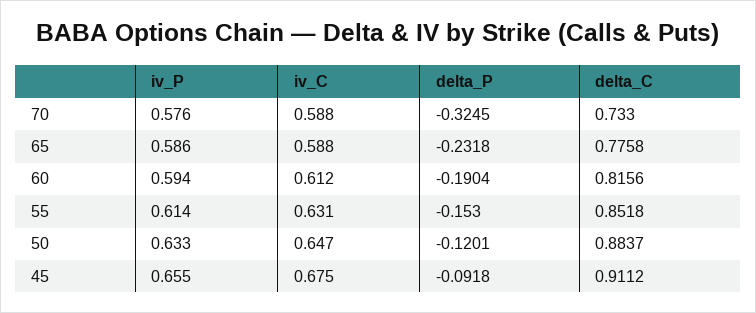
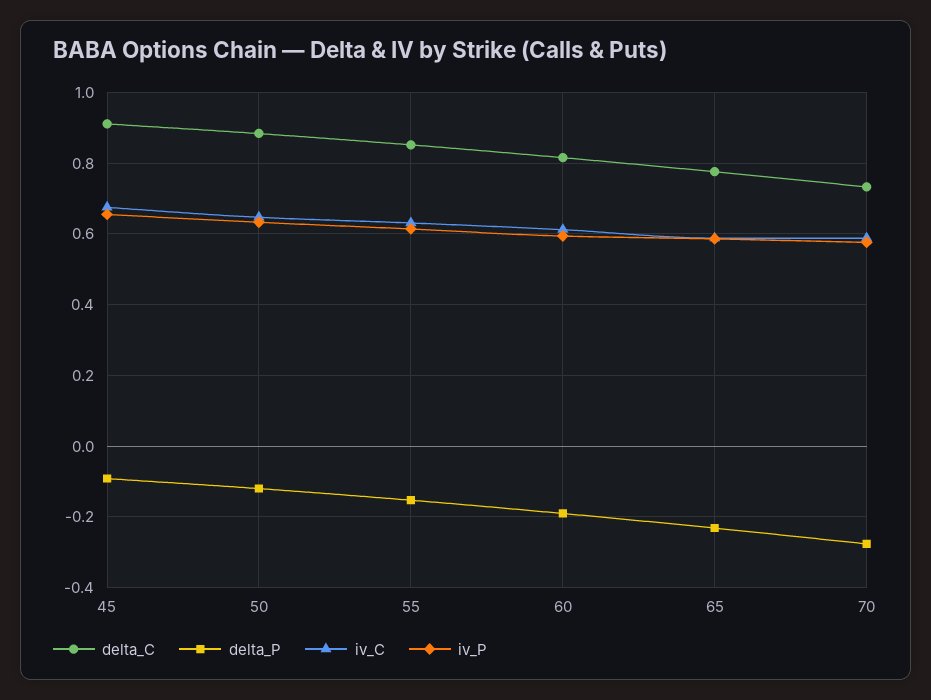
  {
    "iv_P": {
      "70": 0.576,
      "65": 0.586,
      "60": 0.594,
      "55": 0.614,
      "50": 0.633,
      "45": 0.655
    },
    "iv_C": {
      "70": 0.588,
      "65": 0.588,
      "60": 0.612,
      "55": 0.631,
      "50": 0.647,
      "45": 0.675
    },
    "delta_P": {
-     "70": -0.3245,
+     "70": -0.28,
      "65": -0.2318,
      "60": -0.1904,
      "55": -0.153,
      "50": -0.1201,
      "45": -0.0918
    },
    "delta_C": {
      "70": 0.733,
      "65": 0.7758,
      "60": 0.8156,
      "55": 0.8518,
      "50": 0.8837,
      "45": 0.9112
    }
  }

